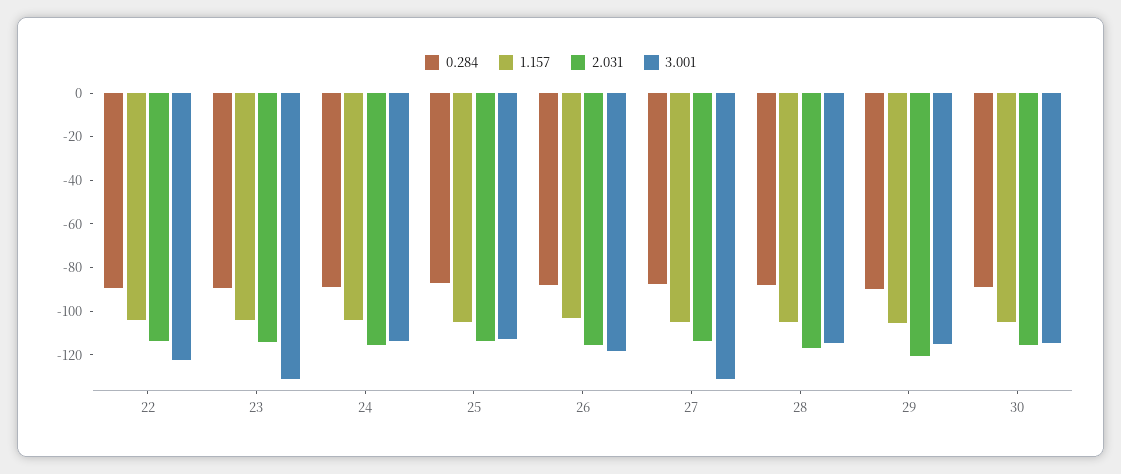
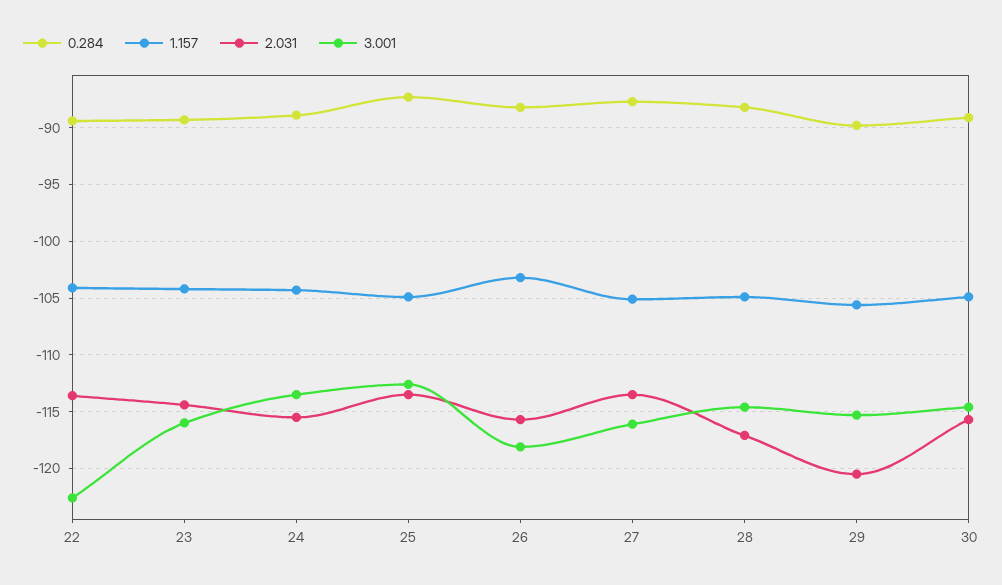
  {
    "0.284": {
      "22": -89,
      "23": -89,
      "24": -89,
      "25": -87,
      "26": -88,
      "27": -88,
      "28": -88,
      "29": -90,
      "30": -89
    },
    "1.157": {
      "22": -104,
      "23": -104,
      "24": -104,
      "25": -105,
      "26": -103,
      "27": -105,
      "28": -105,
      "29": -106,
      "30": -105
    },
    "2.031": {
      "22": -114,
      "23": -114,
      "24": -116,
      "25": -114,
      "26": -116,
      "27": -114,
      "28": -117,
      "29": -121,
      "30": -116
    },
    "3.001": {
      "22": -123,
-     "23": -130,
+     "23": -116,
      "24": -114,
      "25": -113,
      "26": -118,
-     "27": -130,
+     "27": -116,
      "28": -115,
      "29": -115,
      "30": -115
    }
  }

